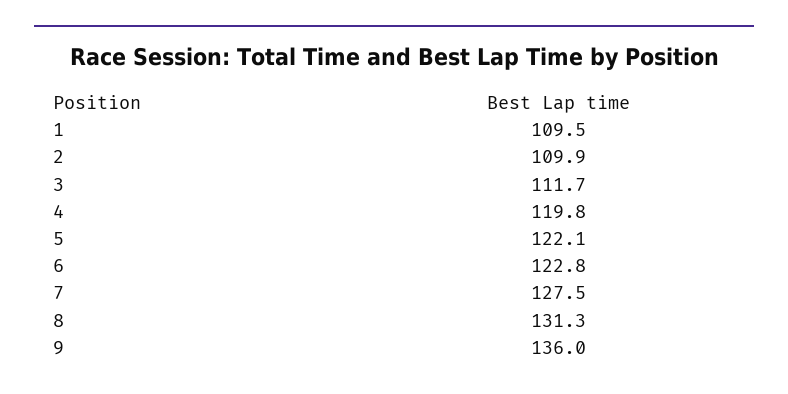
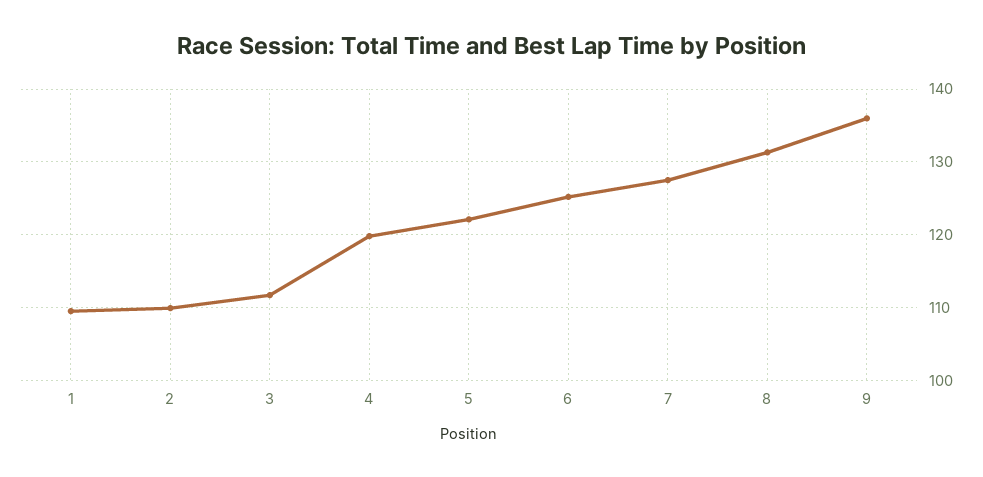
  {
    "1": 109.5,
    "2": 109.9,
    "3": 111.7,
    "4": 119.8,
    "5": 122.1,
-   "6": 122.8,
+   "6": 125,
    "7": 127.5,
    "8": 131.3,
    "9": 136
  }

